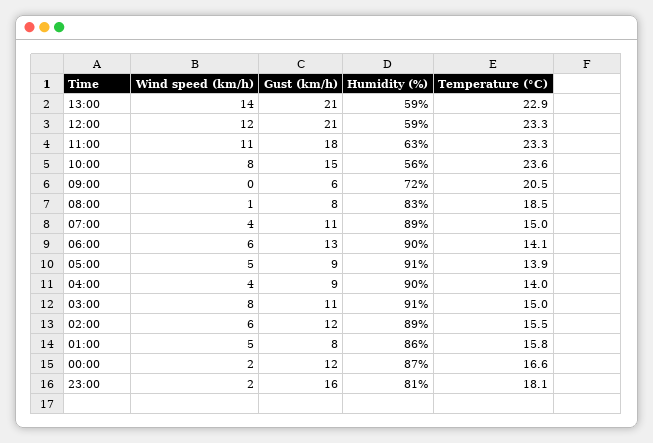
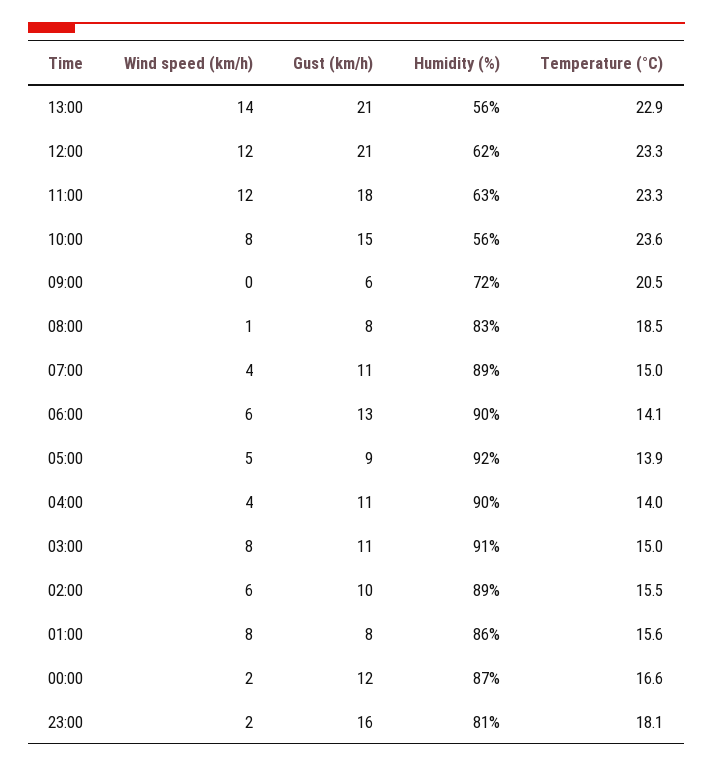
  {
    "Wind speed (km/h)": {
      "13:00": 14,
      "12:00": 12,
-     "11:00": 11,
+     "11:00": 12,
      "10:00": 8,
      "09:00": 0,
      "08:00": 1,
      "07:00": 4,
      "06:00": 6,
      "05:00": 5,
      "04:00": 4,
      "03:00": 8,
      "02:00": 6,
-     "01:00": 5,
+     "01:00": 8,
      "00:00": 2,
      "23:00": 2
    },
    "Gust (km/h)": {
      "13:00": 21,
      "12:00": 21,
      "11:00": 18,
      "10:00": 15,
      "09:00": 6,
      "08:00": 8,
      "07:00": 11,
      "06:00": 13,
      "05:00": 9,
-     "04:00": 9,
+     "04:00": 11,
      "03:00": 11,
-     "02:00": 12,
+     "02:00": 10,
      "01:00": 8,
      "00:00": 12,
      "23:00": 16
    },
    "Humidity (%)": {
-     "13:00": 59,
+     "13:00": 56,
-     "12:00": 59,
+     "12:00": 62,
      "11:00": 63,
      "10:00": 56,
      "09:00": 72,
      "08:00": 83,
      "07:00": 89,
      "06:00": 90,
-     "05:00": 91,
+     "05:00": 92,
      "04:00": 90,
      "03:00": 91,
      "02:00": 89,
      "01:00": 86,
      "00:00": 87,
      "23:00": 81
    },
    "Temperature (°C)": {
      "13:00": 22.9,
      "12:00": 23.3,
      "11:00": 23.3,
      "10:00": 23.6,
      "09:00": 20.5,
      "08:00": 18.5,
      "07:00": 15,
      "06:00": 14.1,
      "05:00": 13.9,
      "04:00": 14,
      "03:00": 15,
      "02:00": 15.5,
-     "01:00": 15.8,
+     "01:00": 15.6,
      "00:00": 16.6,
      "23:00": 18.1
    }
  }

